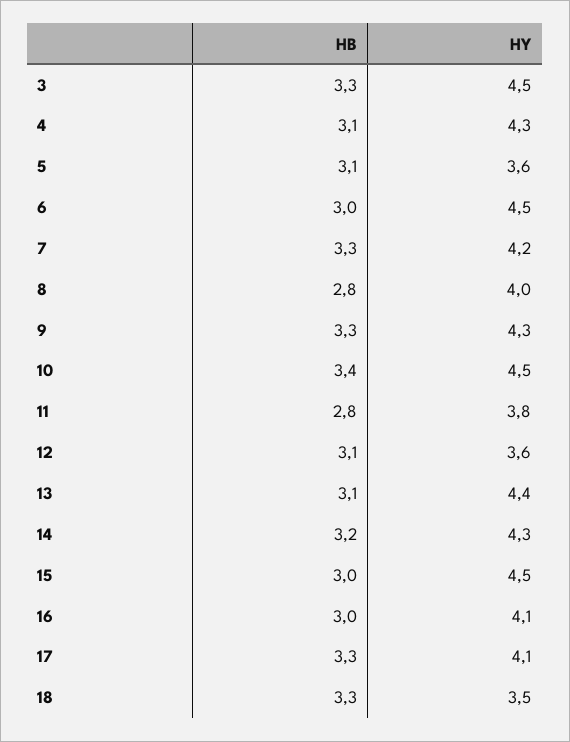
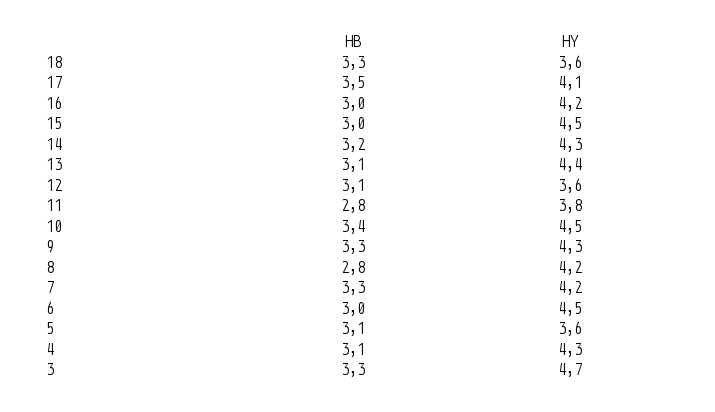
  {
    "HB": {
      "3": 3.3,
      "4": 3.1,
      "5": 3.1,
      "6": 3,
      "7": 3.3,
      "8": 2.8,
      "9": 3.3,
      "10": 3.4,
      "11": 2.8,
      "12": 3.1,
      "13": 3.1,
      "14": 3.2,
      "15": 3,
      "16": 3,
-     "17": 3.3,
+     "17": 3.5,
      "18": 3.3
    },
    "HY": {
-     "3": 4.5,
+     "3": 4.7,
      "4": 4.3,
      "5": 3.6,
      "6": 4.5,
      "7": 4.2,
-     "8": 4,
+     "8": 4.2,
      "9": 4.3,
      "10": 4.5,
      "11": 3.8,
      "12": 3.6,
      "13": 4.4,
      "14": 4.3,
      "15": 4.5,
-     "16": 4.1,
+     "16": 4.2,
      "17": 4.1,
-     "18": 3.5
+     "18": 3.6
    }
  }

